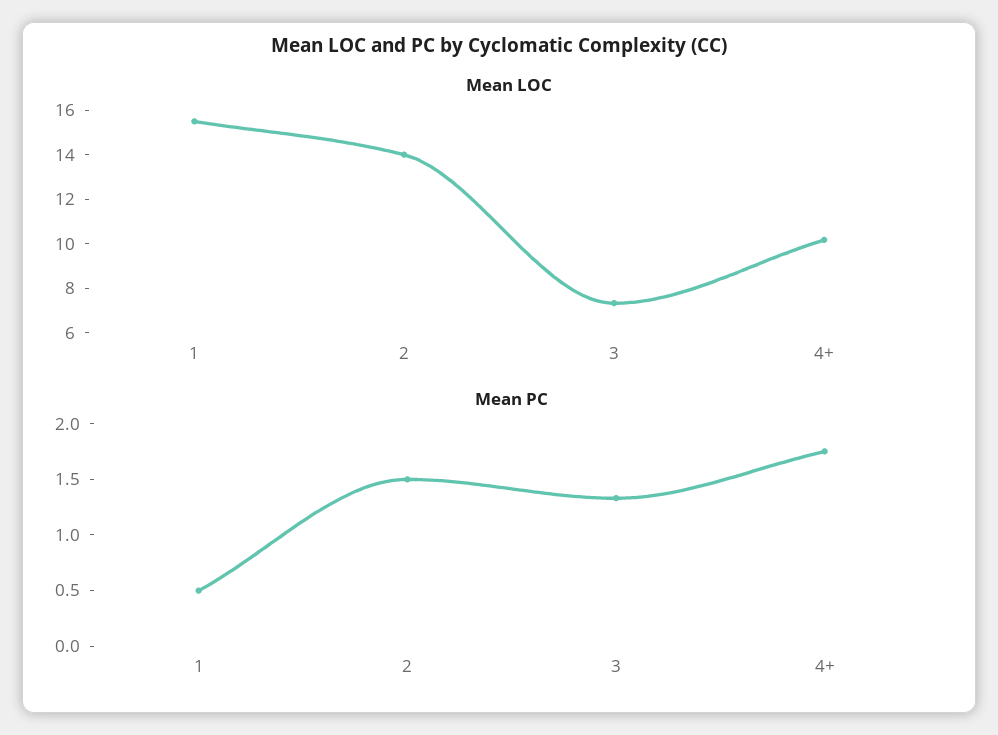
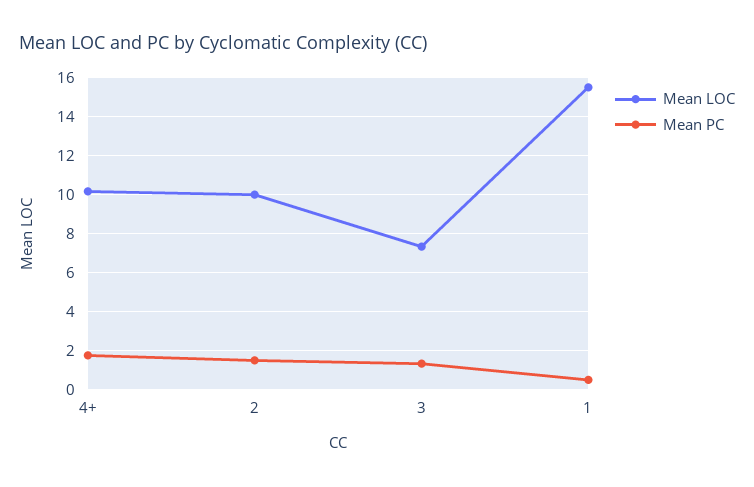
  {
    "Mean LOC": {
      "1": 15.5,
-     "2": 14,
+     "2": 10,
      "3": 7.5,
      "4+": 10
    },
    "Mean PC": {
      "1": 0.5,
      "2": 1.5,
      "3": 1.3,
      "4+": 1.8
    }
  }

